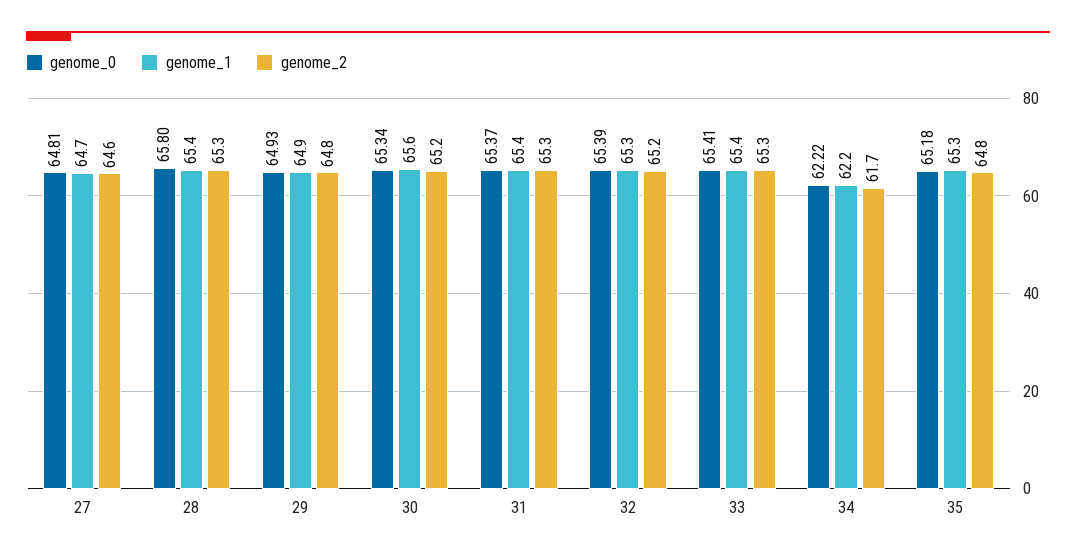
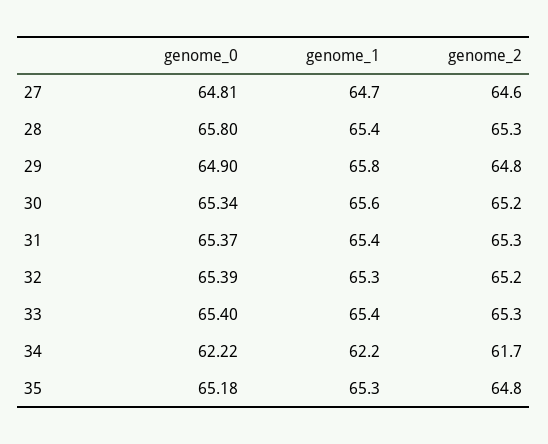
  {
    "genome_0": {
      "27": 64.81,
      "28": 65.8,
-     "29": 64.93,
+     "29": 64.9,
      "30": 65.34,
      "31": 65.37,
      "32": 65.39,
-     "33": 65.41,
+     "33": 65.4,
      "34": 62.22,
      "35": 65.18
    },
    "genome_1": {
      "27": 64.7,
      "28": 65.4,
-     "29": 64.9,
+     "29": 65.8,
      "30": 65.6,
      "31": 65.4,
      "32": 65.3,
      "33": 65.4,
      "34": 62.2,
      "35": 65.3
    },
    "genome_2": {
      "27": 64.6,
      "28": 65.3,
      "29": 64.8,
      "30": 65.2,
      "31": 65.3,
      "32": 65.2,
      "33": 65.3,
      "34": 61.7,
      "35": 64.8
    }
  }

